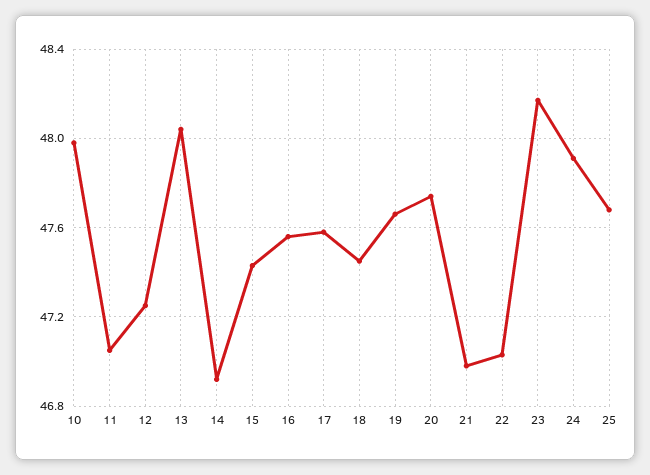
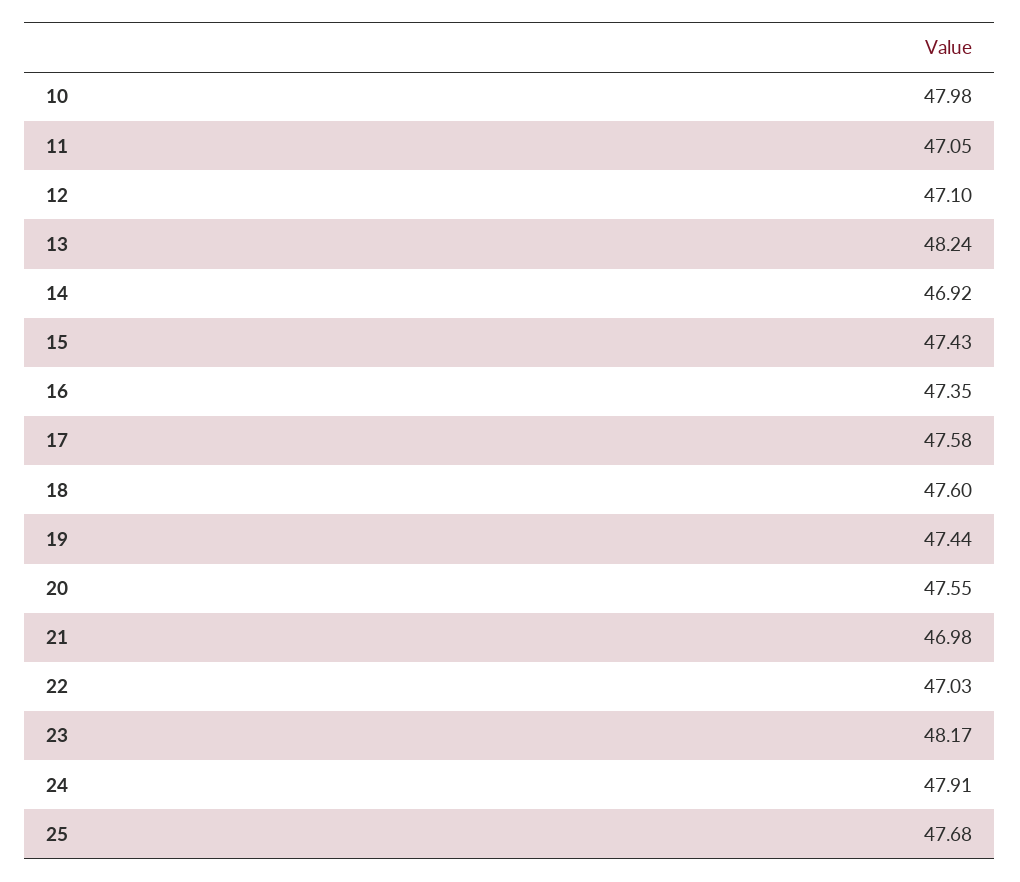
  {
    "10": 47.98,
    "11": 47.05,
-   "12": 47.25,
+   "12": 47.1,
-   "13": 48.05,
+   "13": 48.24,
    "14": 46.92,
    "15": 47.43,
-   "16": 47.55,
+   "16": 47.35,
    "17": 47.58,
-   "18": 47.45,
+   "18": 47.6,
-   "19": 47.65,
+   "19": 47.44,
-   "20": 47.75,
+   "20": 47.55,
    "21": 46.98,
    "22": 47.03,
    "23": 48.17,
    "24": 47.91,
    "25": 47.68
  }

